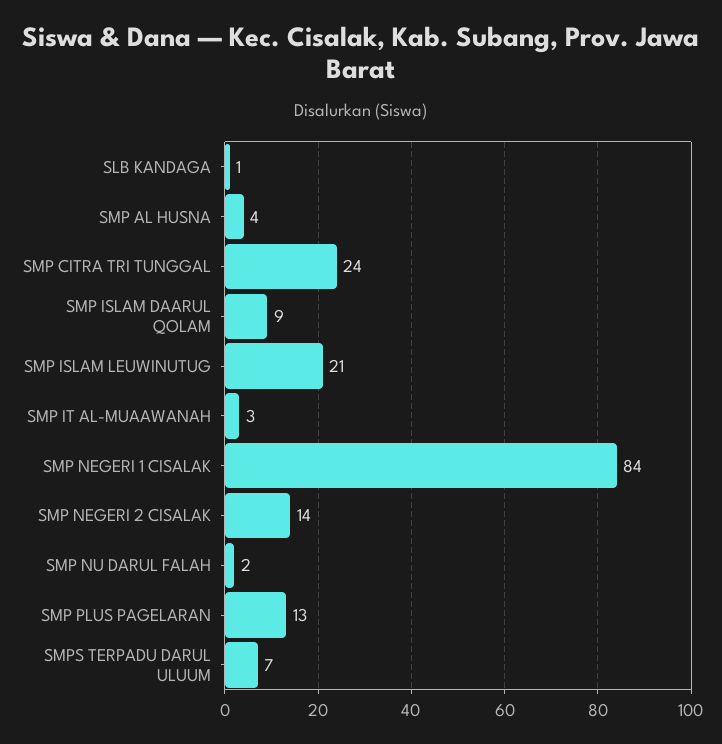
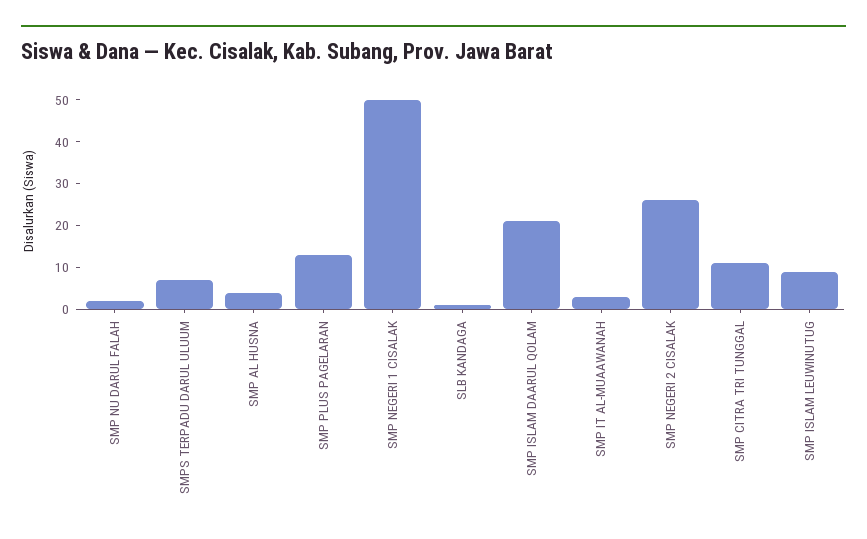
  {
    "SLB KANDAGA": 1,
    "SMP AL HUSNA": 4,
-   "SMP CITRA TRI TUNGGAL": 24,
+   "SMP CITRA TRI TUNGGAL": 10,
-   "SMP ISLAM DAARUL QOLAM": 9,
+   "SMP ISLAM DAARUL QOLAM": 20,
-   "SMP ISLAM LEUWINUTUG": 21,
+   "SMP ISLAM LEUWINUTUG": 10,
    "SMP IT AL-MUAAWANAH": 3,
-   "SMP NEGERI 1 CISALAK": 84,
+   "SMP NEGERI 1 CISALAK": 50,
-   "SMP NEGERI 2 CISALAK": 14,
+   "SMP NEGERI 2 CISALAK": 25,
    "SMP NU DARUL FALAH": 2,
    "SMP PLUS PAGELARAN": 13,
    "SMPS TERPADU DARUL ULUUM": 7
  }

